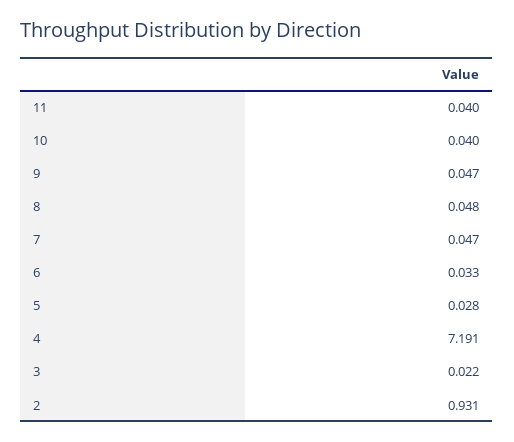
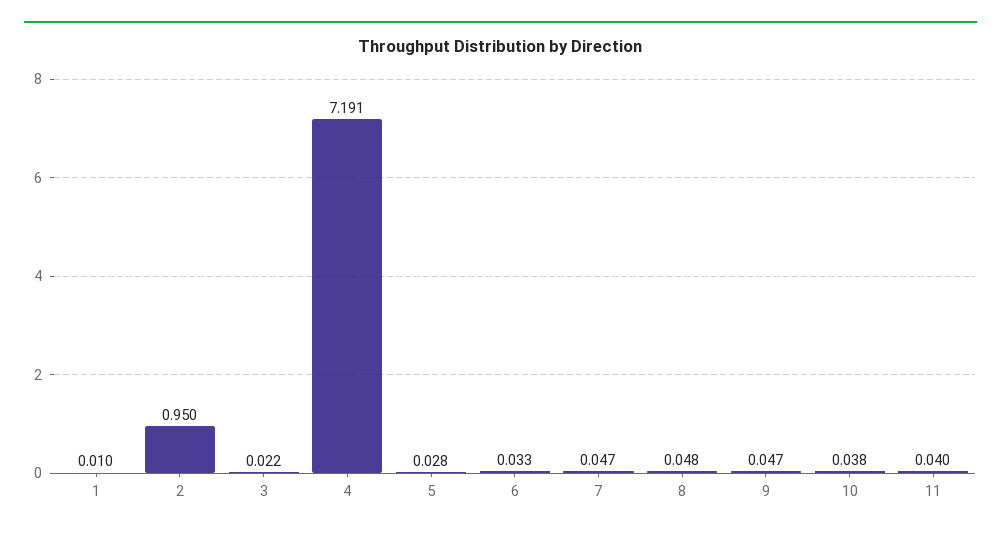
  {
    "11": 0.04,
-   "10": 0.04,
+   "10": 0.038,
    "9": 0.047,
    "8": 0.048,
    "7": 0.047,
    "6": 0.033,
    "5": 0.028,
    "4": 7.191,
    "3": 0.022,
-   "2": 0.931
+   "2": 0.95,
+   "1": 0.01
  }

